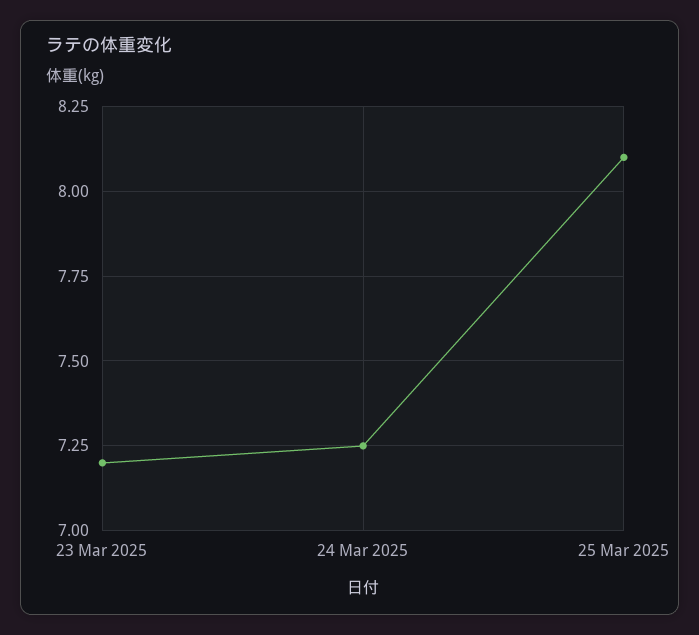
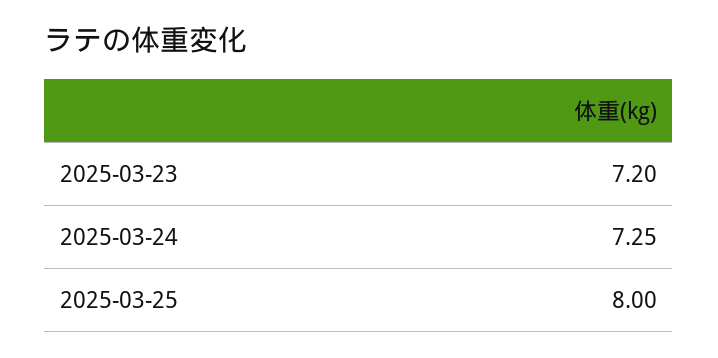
  {
    "23 Mar 2025": 7.2,
    "24 Mar 2025": 7.25,
-   "25 Mar 2025": 8.1
+   "25 Mar 2025": 8
  }

